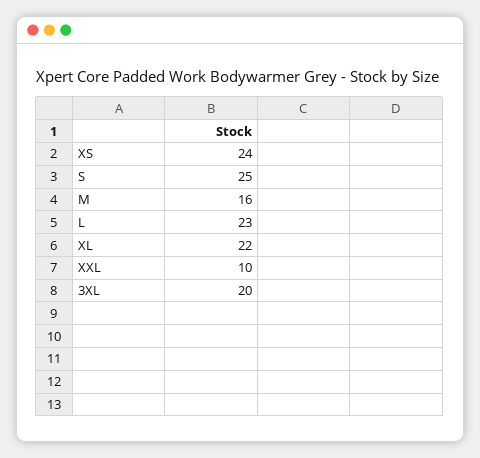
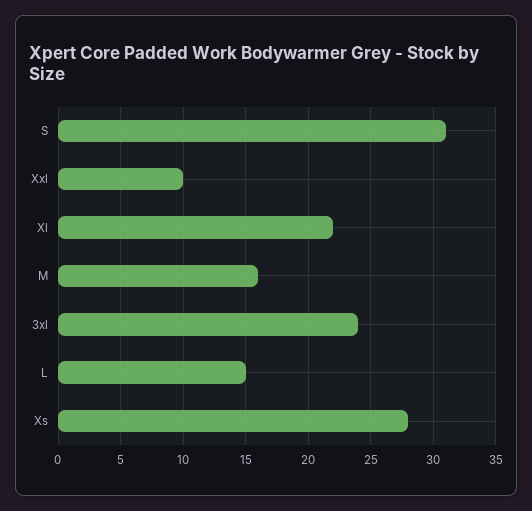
  {
-   "XS": 24,
+   "XS": 28,
-   "S": 25,
+   "S": 31,
    "M": 16,
-   "L": 23,
+   "L": 15,
    "XL": 22,
    "XXL": 10,
-   "3XL": 20
+   "3XL": 24
  }

